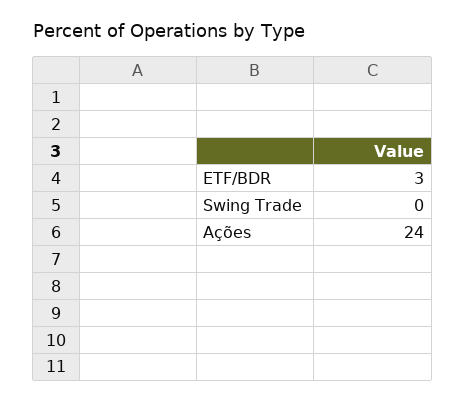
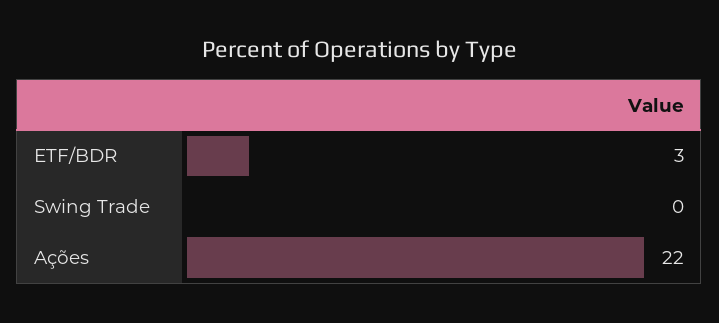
  {
    "ETF/BDR": 3,
    "Swing Trade": 0,
-   "Ações": 24
+   "Ações": 22
  }

